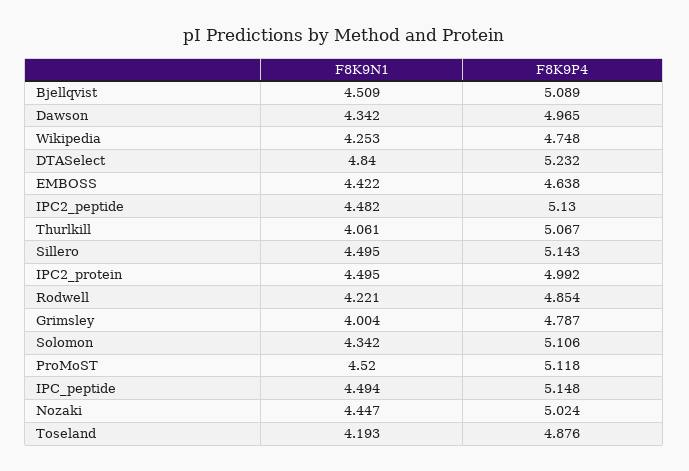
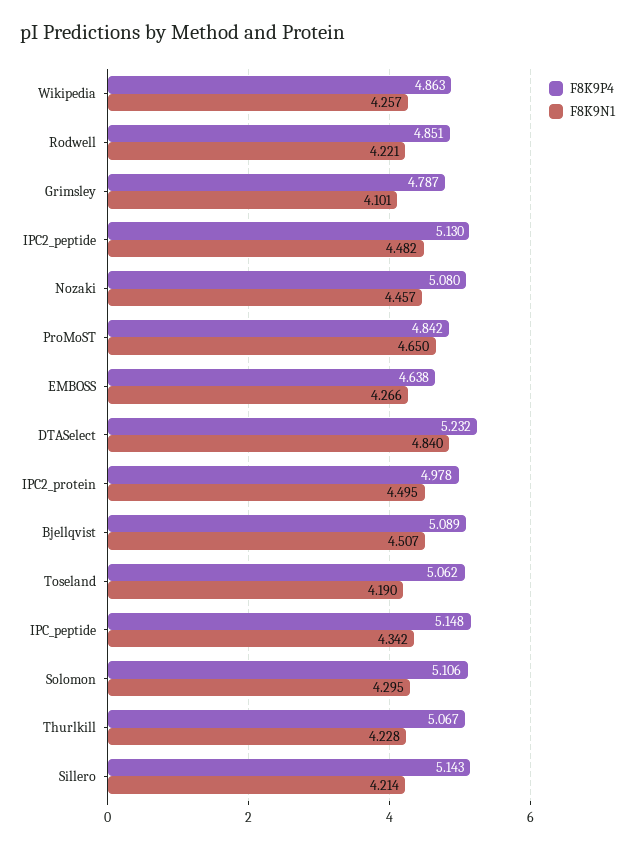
  {
    "F8K9N1": {
-     "Bjellqvist": 4.509,
+     "Bjellqvist": 4.507,
-     "Dawson": 4.342,
-     "Wikipedia": 4.253,
+     "Wikipedia": 4.257,
      "DTASelect": 4.84,
-     "EMBOSS": 4.422,
+     "EMBOSS": 4.266,
      "IPC2_peptide": 4.482,
-     "Thurlkill": 4.061,
+     "Thurlkill": 4.228,
-     "Sillero": 4.495,
+     "Sillero": 4.214,
      "IPC2_protein": 4.495,
      "Rodwell": 4.221,
-     "Grimsley": 4.004,
+     "Grimsley": 4.101,
-     "Solomon": 4.342,
+     "Solomon": 4.295,
-     "ProMoST": 4.52,
+     "ProMoST": 4.65,
-     "IPC_peptide": 4.494,
+     "IPC_peptide": 4.342,
-     "Nozaki": 4.447,
+     "Nozaki": 4.457,
-     "Toseland": 4.193
+     "Toseland": 4.19
    },
    "F8K9P4": {
      "Bjellqvist": 5.089,
-     "Dawson": 4.965,
-     "Wikipedia": 4.748,
+     "Wikipedia": 4.863,
      "DTASelect": 5.232,
      "EMBOSS": 4.638,
      "IPC2_peptide": 5.13,
      "Thurlkill": 5.067,
      "Sillero": 5.143,
-     "IPC2_protein": 4.992,
+     "IPC2_protein": 4.978,
-     "Rodwell": 4.854,
+     "Rodwell": 4.851,
      "Grimsley": 4.787,
      "Solomon": 5.106,
-     "ProMoST": 5.118,
+     "ProMoST": 4.842,
      "IPC_peptide": 5.148,
-     "Nozaki": 5.024,
+     "Nozaki": 5.08,
-     "Toseland": 4.876
+     "Toseland": 5.062
    }
  }

